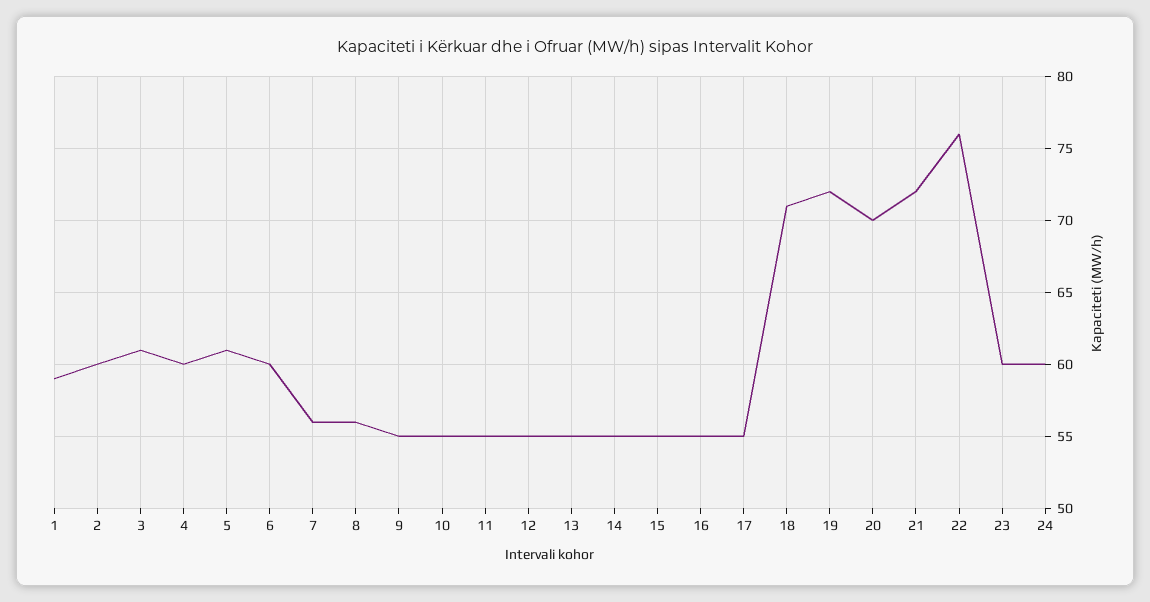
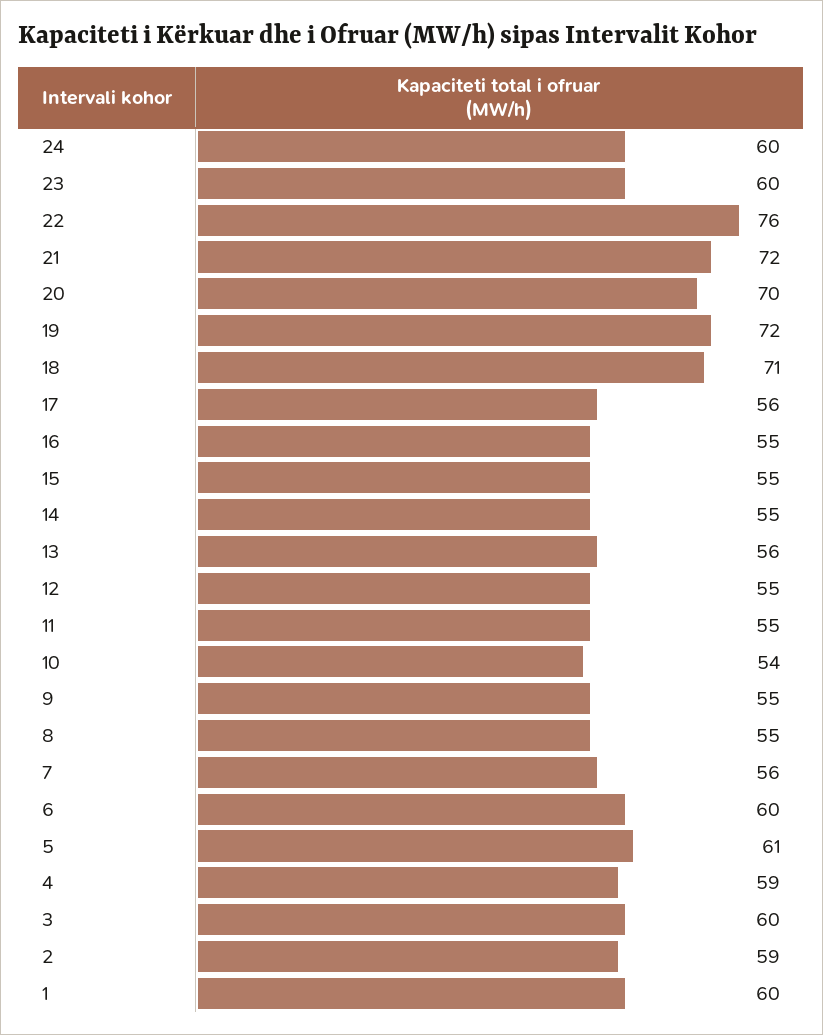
  {
-   "1": 59,
+   "1": 60,
-   "2": 60,
+   "2": 59,
-   "3": 61,
+   "3": 60,
-   "4": 60,
+   "4": 59,
    "5": 61,
    "6": 60,
    "7": 56,
-   "8": 56,
+   "8": 55,
    "9": 55,
-   "10": 55,
+   "10": 54,
    "11": 55,
    "12": 55,
-   "13": 55,
+   "13": 56,
    "14": 55,
    "15": 55,
    "16": 55,
-   "17": 55,
+   "17": 56,
    "18": 71,
    "19": 72,
    "20": 70,
    "21": 72,
    "22": 76,
    "23": 60,
    "24": 60
  }

